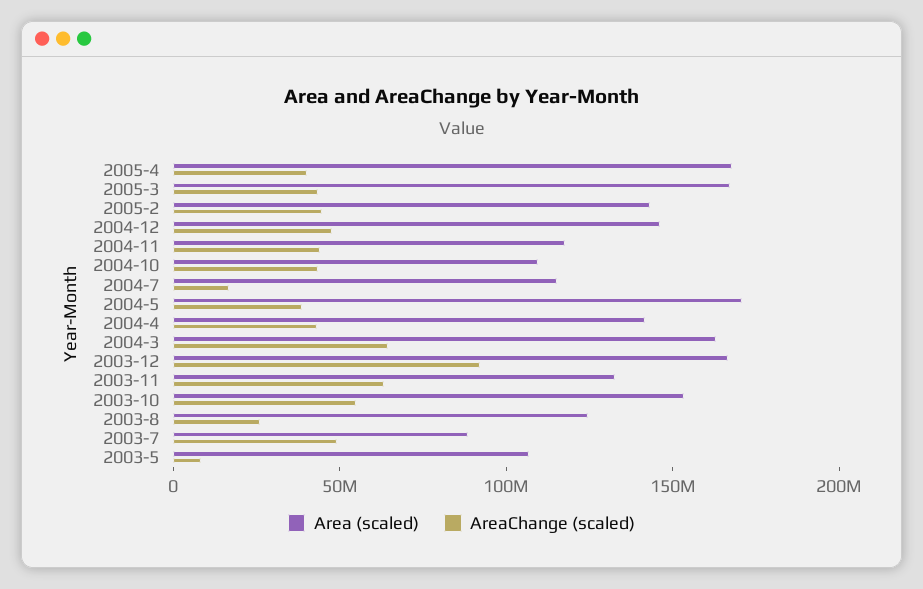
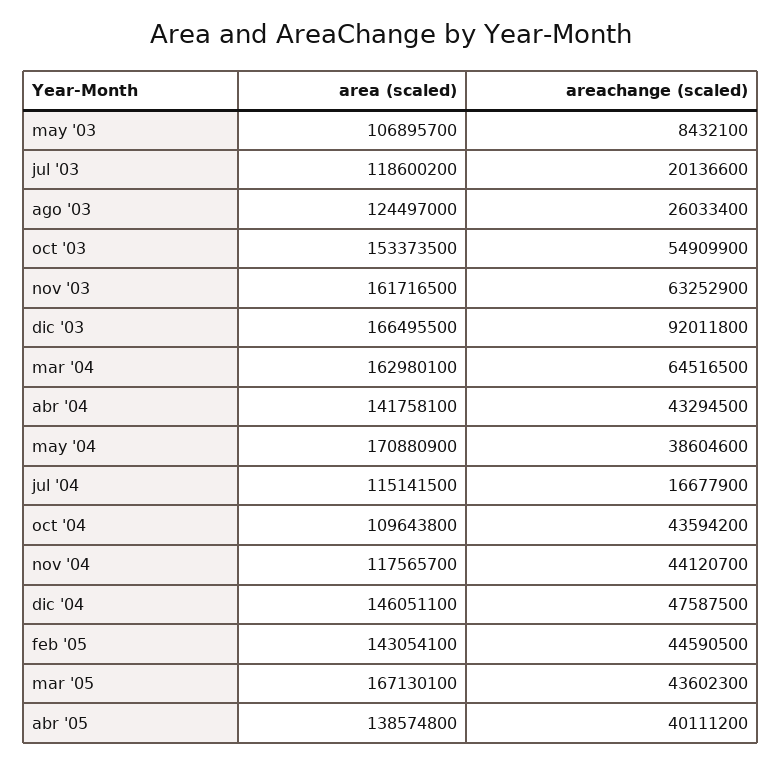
  {
    "Area (scaled)": {
-     "2005-4": 170000000,
+     "2005-4": 138574800,
      "2005-3": 167130100,
      "2005-2": 143054100,
      "2004-12": 146051100,
      "2004-11": 117565700,
      "2004-10": 109643800,
      "2004-7": 115141500,
      "2004-5": 170880900,
      "2004-4": 141758100,
      "2004-3": 162980100,
      "2003-12": 166495500,
-     "2003-11": 130000000,
+     "2003-11": 161716500,
      "2003-10": 153373500,
      "2003-8": 124497000,
-     "2003-7": 90000000,
+     "2003-7": 118600200,
      "2003-5": 106895700
    },
    "AreaChange (scaled)": {
      "2005-4": 40111200,
      "2005-3": 43602300,
      "2005-2": 44590500,
      "2004-12": 47587500,
      "2004-11": 44120700,
      "2004-10": 43594200,
      "2004-7": 16677900,
      "2004-5": 38604600,
      "2004-4": 43294500,
      "2004-3": 64516500,
      "2003-12": 92011800,
      "2003-11": 63252900,
      "2003-10": 54909900,
      "2003-8": 26033400,
-     "2003-7": 50000000,
+     "2003-7": 20136600,
      "2003-5": 8432100
    }
  }

